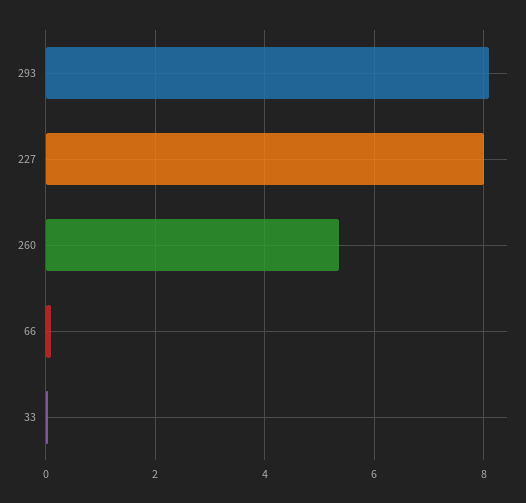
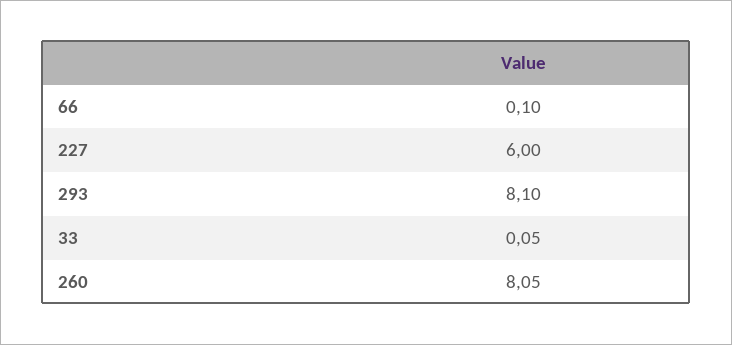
  {
    "293": 8.1,
-   "227": 8,
+   "227": 6,
-   "260": 5.4,
+   "260": 8.05,
    "66": 0.1,
    "33": 0.05
  }

